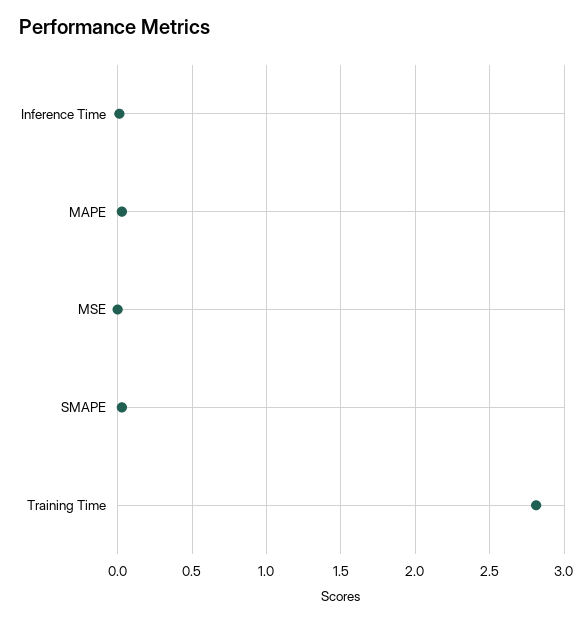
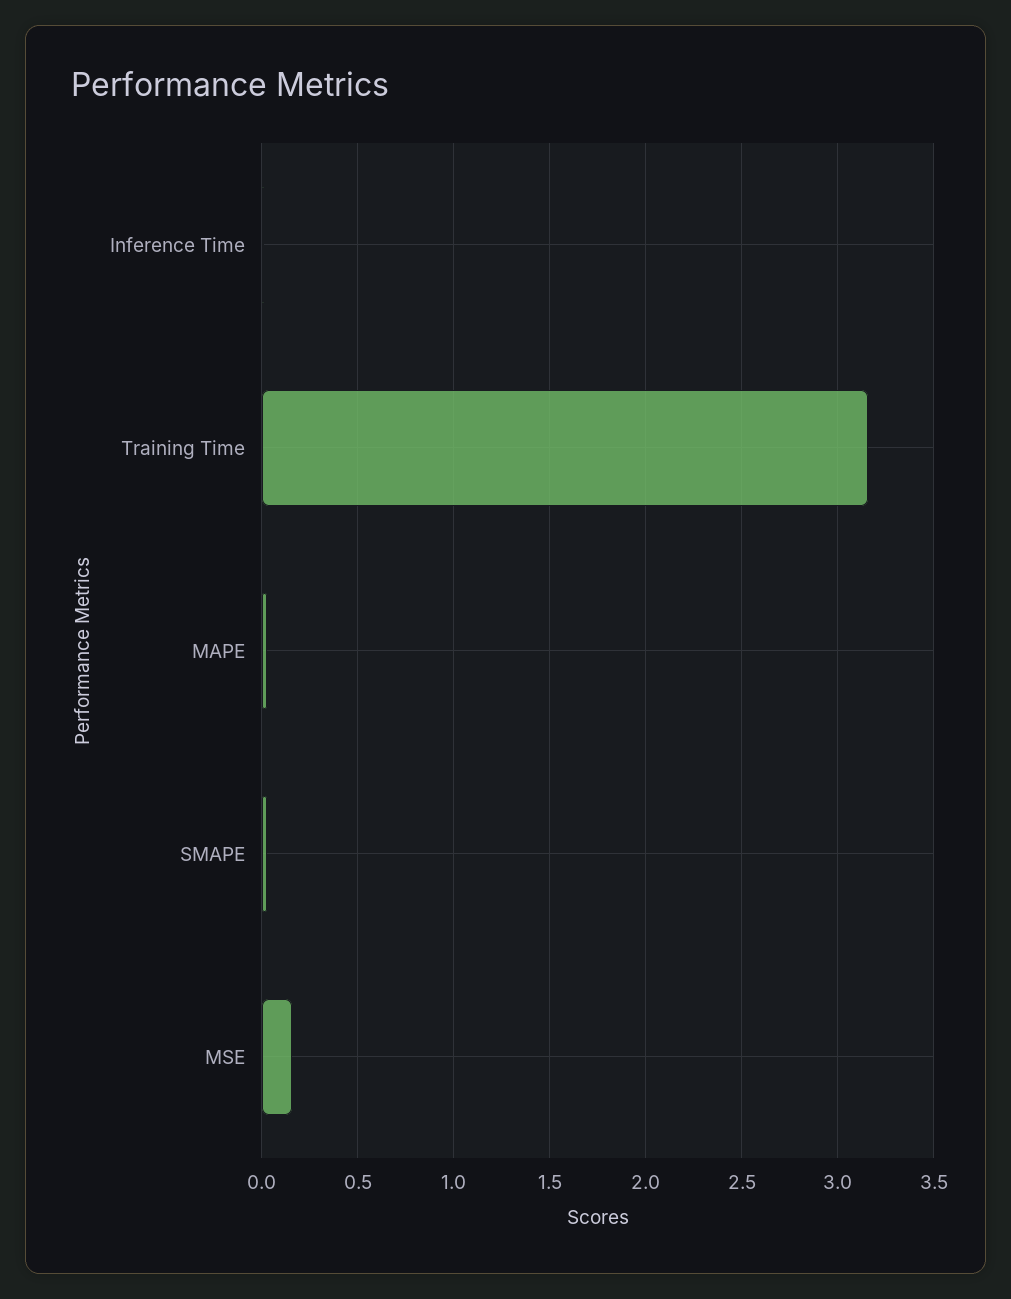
  {
    "Inference Time": 0,
    "MAPE": 0.05,
-   "MSE": 0,
+   "MSE": 0.15,
    "SMAPE": 0.05,
-   "Training Time": 2.8
+   "Training Time": 3.15
  }

